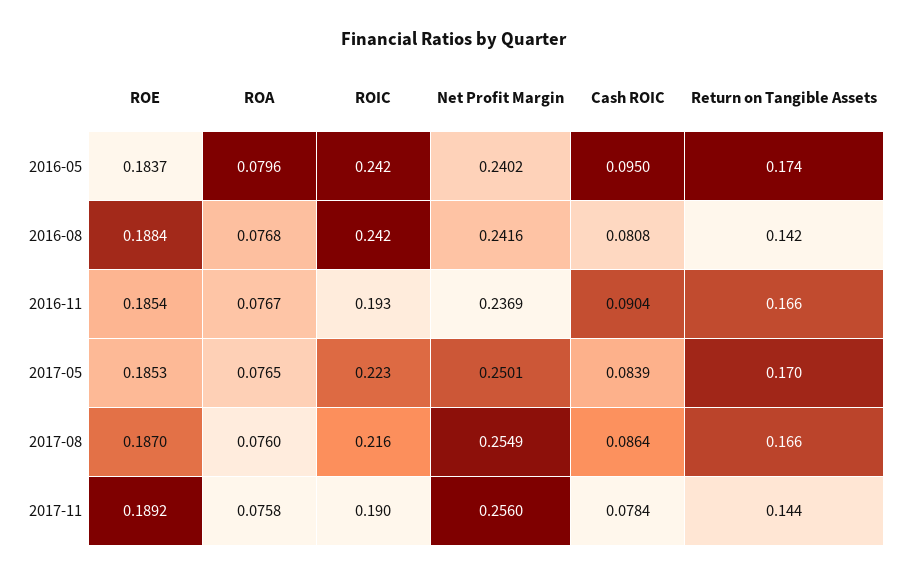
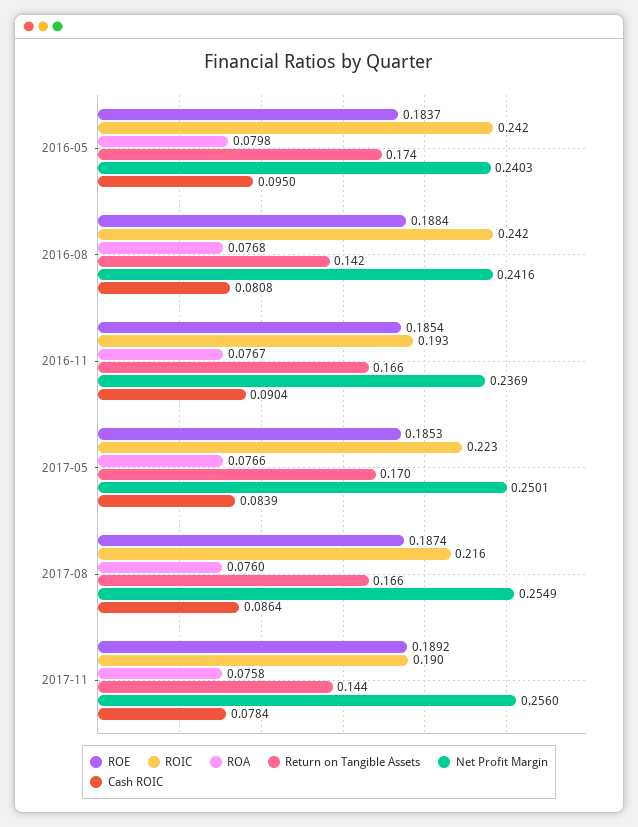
  {
    "ROE": {
      "2016-05": 0.1837,
      "2016-08": 0.1884,
      "2016-11": 0.1854,
      "2017-05": 0.1853,
-     "2017-08": 0.187,
+     "2017-08": 0.1874,
      "2017-11": 0.1892
    },
    "ROA": {
-     "2016-05": 0.0796,
+     "2016-05": 0.0798,
      "2016-08": 0.0768,
      "2016-11": 0.0767,
-     "2017-05": 0.0765,
+     "2017-05": 0.0766,
      "2017-08": 0.076,
      "2017-11": 0.0758
    },
    "ROIC": {
      "2016-05": 0.242,
      "2016-08": 0.242,
      "2016-11": 0.193,
      "2017-05": 0.223,
      "2017-08": 0.216,
      "2017-11": 0.19
    },
    "Net Profit Margin": {
-     "2016-05": 0.2402,
+     "2016-05": 0.2403,
      "2016-08": 0.2416,
      "2016-11": 0.2369,
      "2017-05": 0.2501,
      "2017-08": 0.2549,
      "2017-11": 0.256
    },
    "Cash ROIC": {
      "2016-05": 0.095,
      "2016-08": 0.0808,
      "2016-11": 0.0904,
      "2017-05": 0.0839,
      "2017-08": 0.0864,
      "2017-11": 0.0784
    },
    "Return on Tangible Assets": {
      "2016-05": 0.174,
      "2016-08": 0.142,
      "2016-11": 0.166,
      "2017-05": 0.17,
      "2017-08": 0.166,
      "2017-11": 0.144
    }
  }

